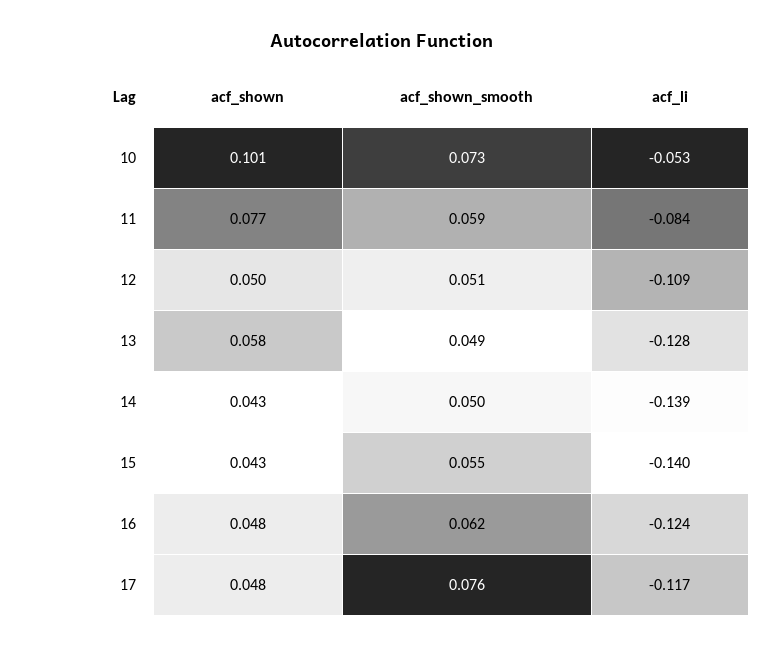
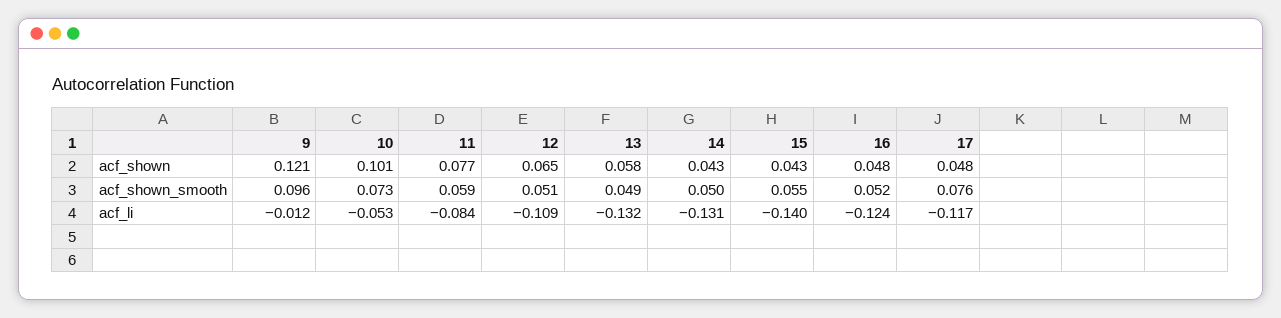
  {
    "acf_shown": {
      "10": 0.101,
      "11": 0.077,
-     "12": 0.05,
+     "12": 0.065,
      "13": 0.058,
      "14": 0.043,
      "15": 0.043,
      "16": 0.048,
-     "17": 0.048
+     "17": 0.048,
+     "9": 0.121
    },
    "acf_shown_smooth": {
      "10": 0.073,
      "11": 0.059,
      "12": 0.051,
      "13": 0.049,
      "14": 0.05,
      "15": 0.055,
-     "16": 0.062,
+     "16": 0.052,
-     "17": 0.076
+     "17": 0.076,
+     "9": 0.096
    },
    "acf_li": {
      "10": -0.053,
      "11": -0.084,
      "12": -0.109,
-     "13": -0.128,
+     "13": -0.132,
-     "14": -0.139,
+     "14": -0.131,
      "15": -0.14,
      "16": -0.124,
-     "17": -0.117
+     "17": -0.117,
+     "9": -0.012
    }
  }

